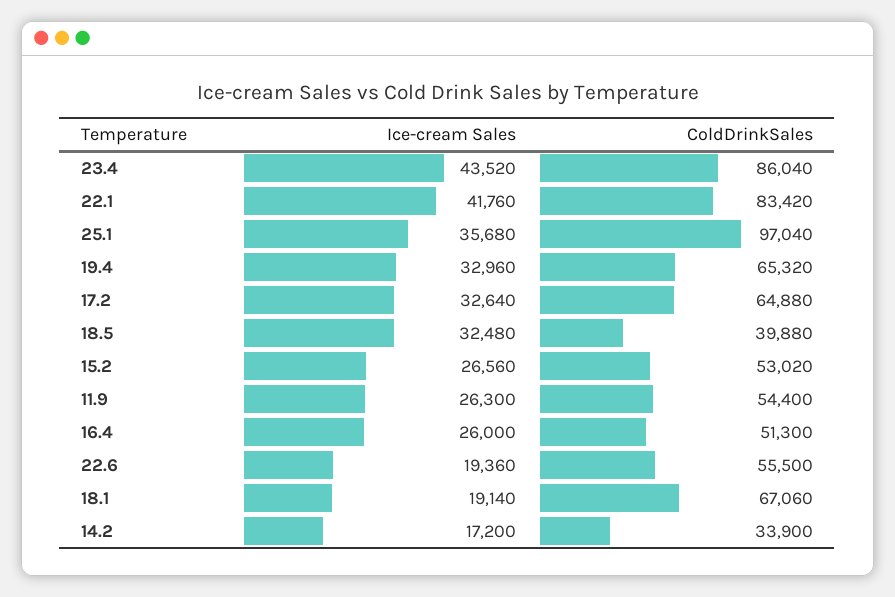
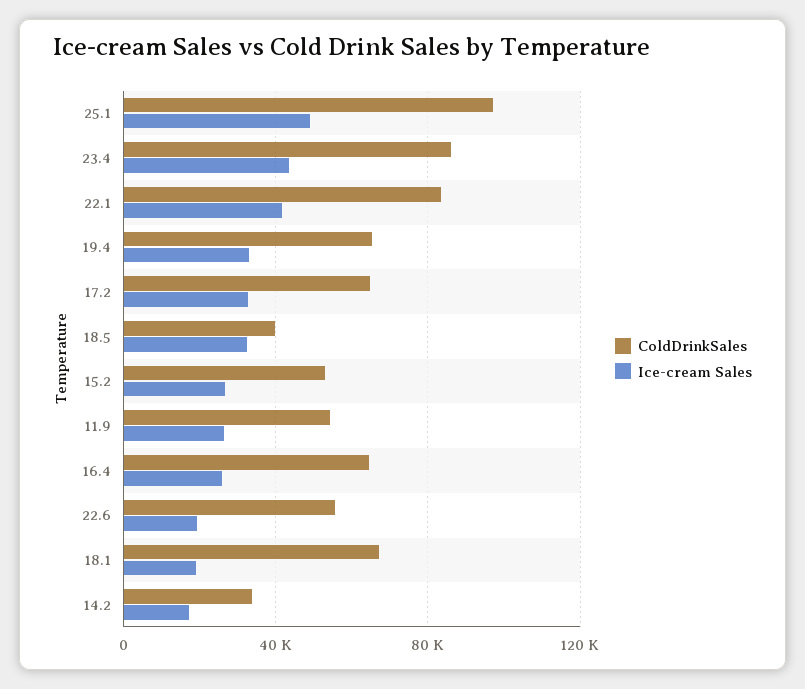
  {
    "Ice-cream Sales": {
      "23.4": 43520,
      "22.1": 41760,
-     "25.1": 35680,
+     "25.1": 50000,
      "19.4": 32960,
      "17.2": 32640,
      "18.5": 32480,
      "15.2": 26560,
      "11.9": 26300,
      "16.4": 26000,
      "22.6": 19360,
      "18.1": 19140,
      "14.2": 17200
    },
    "ColdDrinkSales": {
      "23.4": 86040,
      "22.1": 83420,
      "25.1": 97040,
      "19.4": 65320,
      "17.2": 64880,
      "18.5": 39880,
      "15.2": 53020,
      "11.9": 54400,
-     "16.4": 51300,
+     "16.4": 65000,
      "22.6": 55500,
      "18.1": 67060,
      "14.2": 33900
    }
  }

